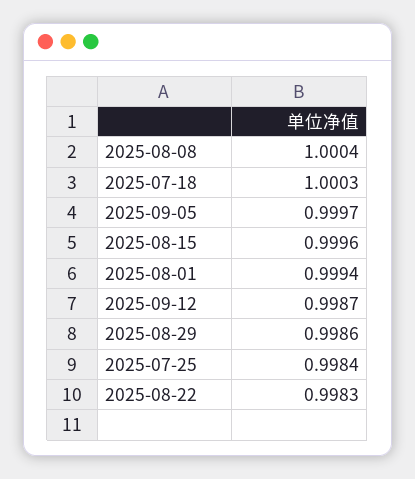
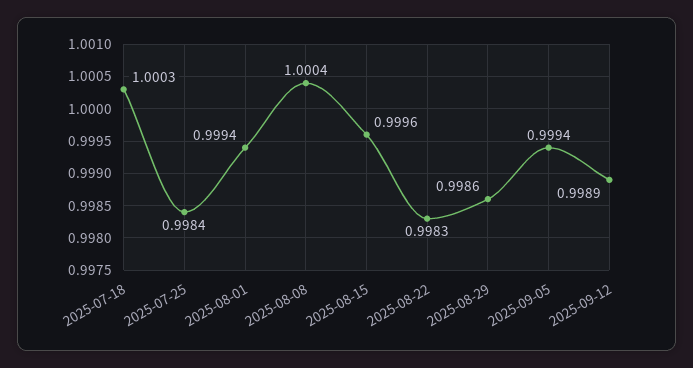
  {
    "2025-08-08": 1.0004,
    "2025-07-18": 1.0003,
-   "2025-09-05": 0.9997,
+   "2025-09-05": 0.9994,
    "2025-08-15": 0.9996,
    "2025-08-01": 0.9994,
-   "2025-09-12": 0.9987,
+   "2025-09-12": 0.9989,
    "2025-08-29": 0.9986,
    "2025-07-25": 0.9984,
    "2025-08-22": 0.9983
  }

